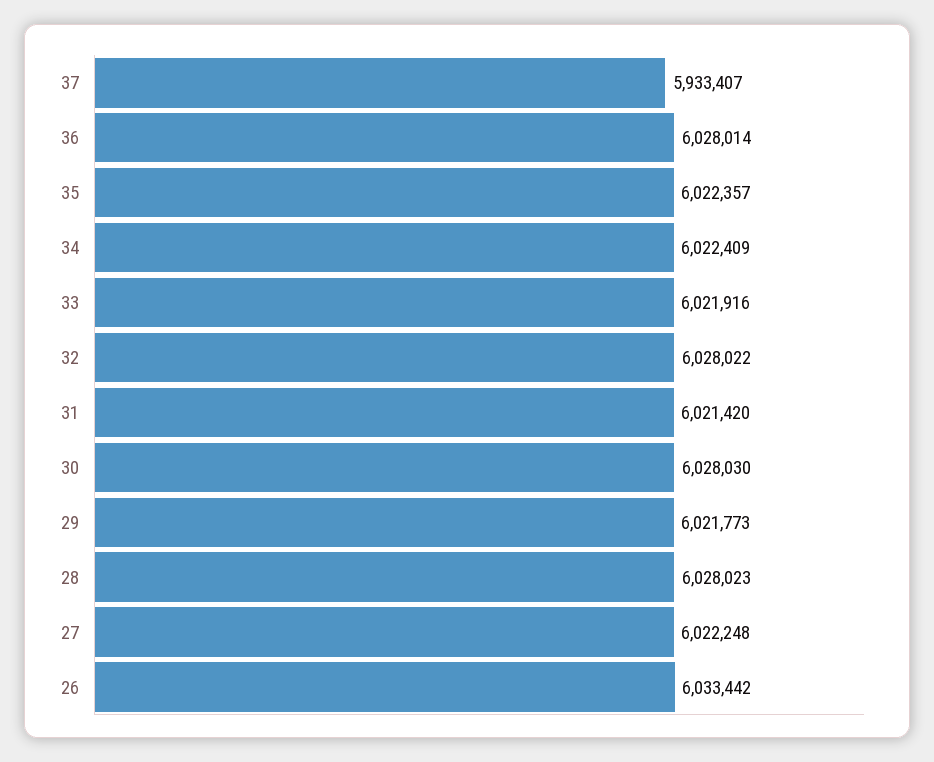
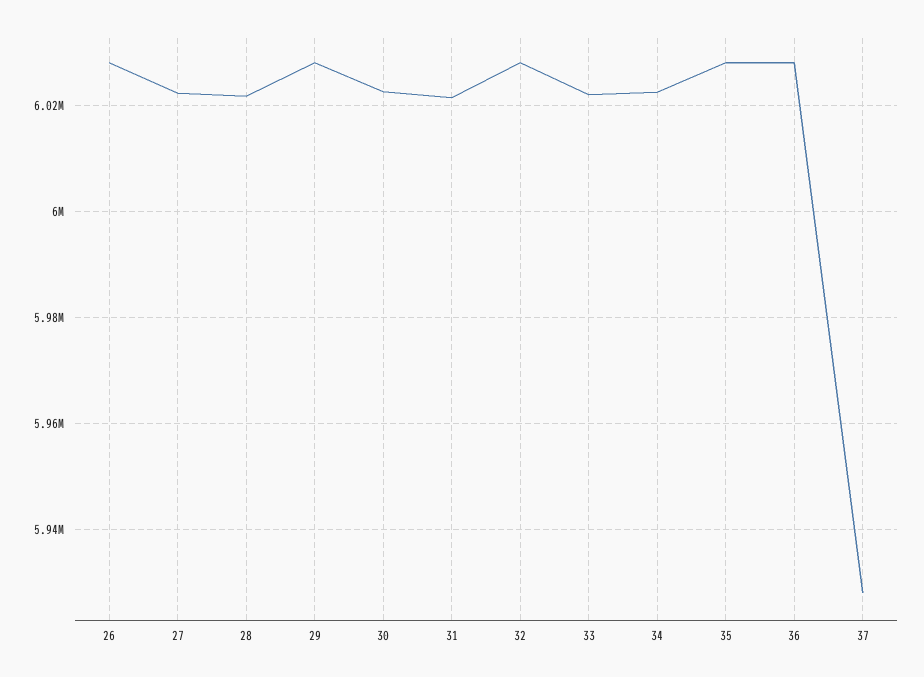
  {
-   "37": 5933407,
+   "37": 5928000,
    "36": 6028014,
-   "35": 6022357,
+   "35": 6028000,
    "34": 6022409,
    "33": 6021916,
    "32": 6028022,
    "31": 6021420,
-   "30": 6028030,
+   "30": 6022000,
-   "29": 6021773,
+   "29": 6028000,
-   "28": 6028023,
+   "28": 6022000,
    "27": 6022248,
-   "26": 6033442
+   "26": 6028000
  }

